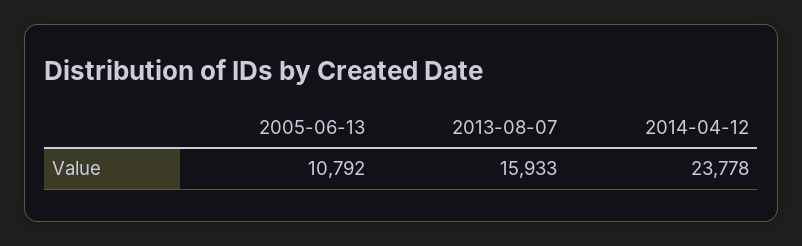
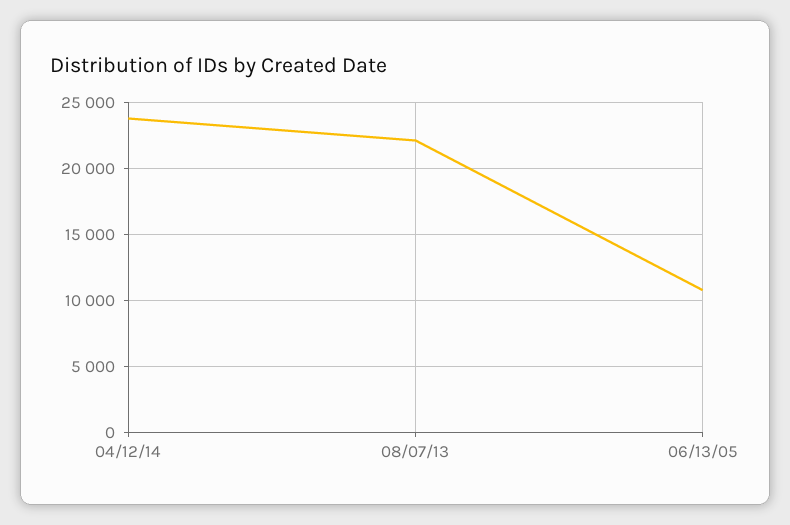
  {
    "2005-06-13": 10792,
-   "2013-08-07": 15933,
+   "2013-08-07": 22000,
    "2014-04-12": 23778
  }

